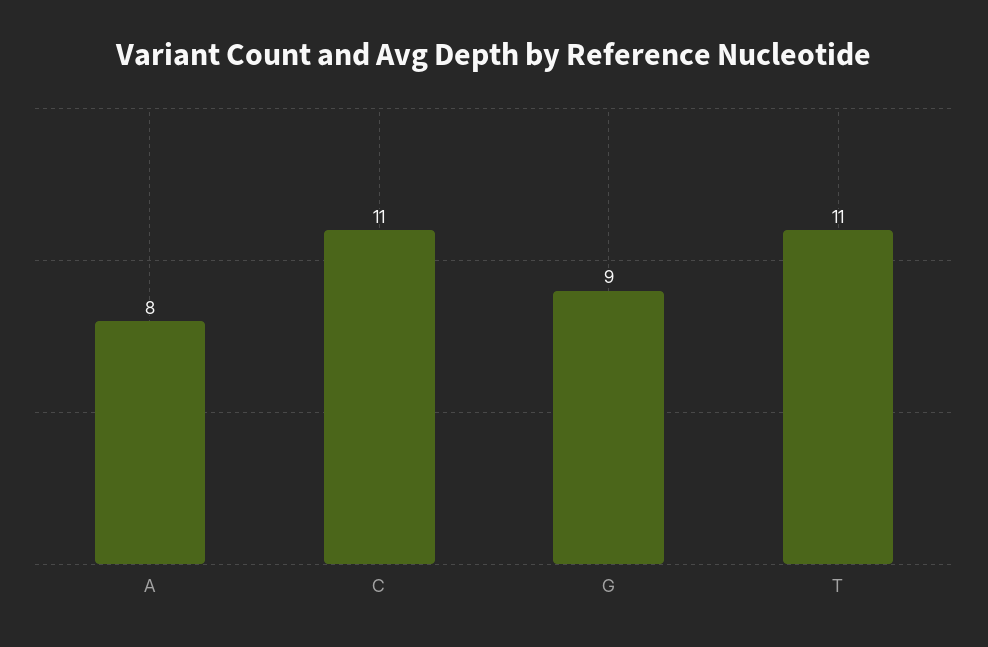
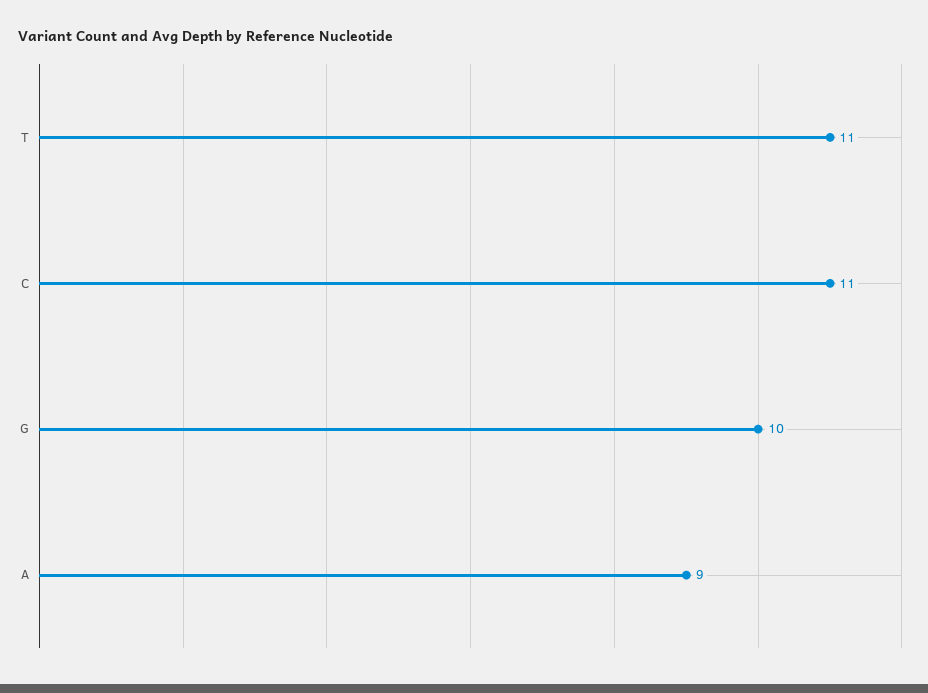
  {
-   "A": 8,
+   "A": 9,
    "C": 11,
-   "G": 9,
+   "G": 10,
    "T": 11
  }

